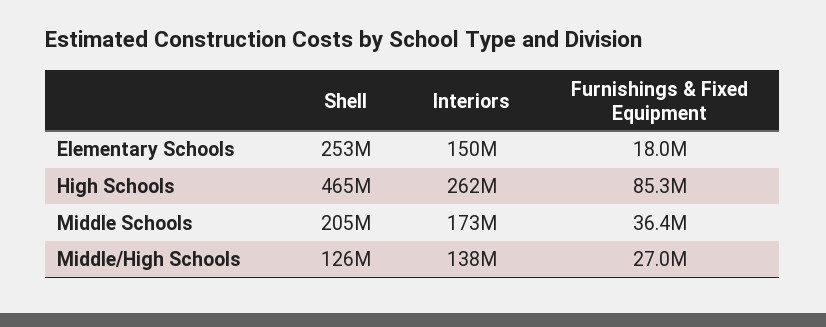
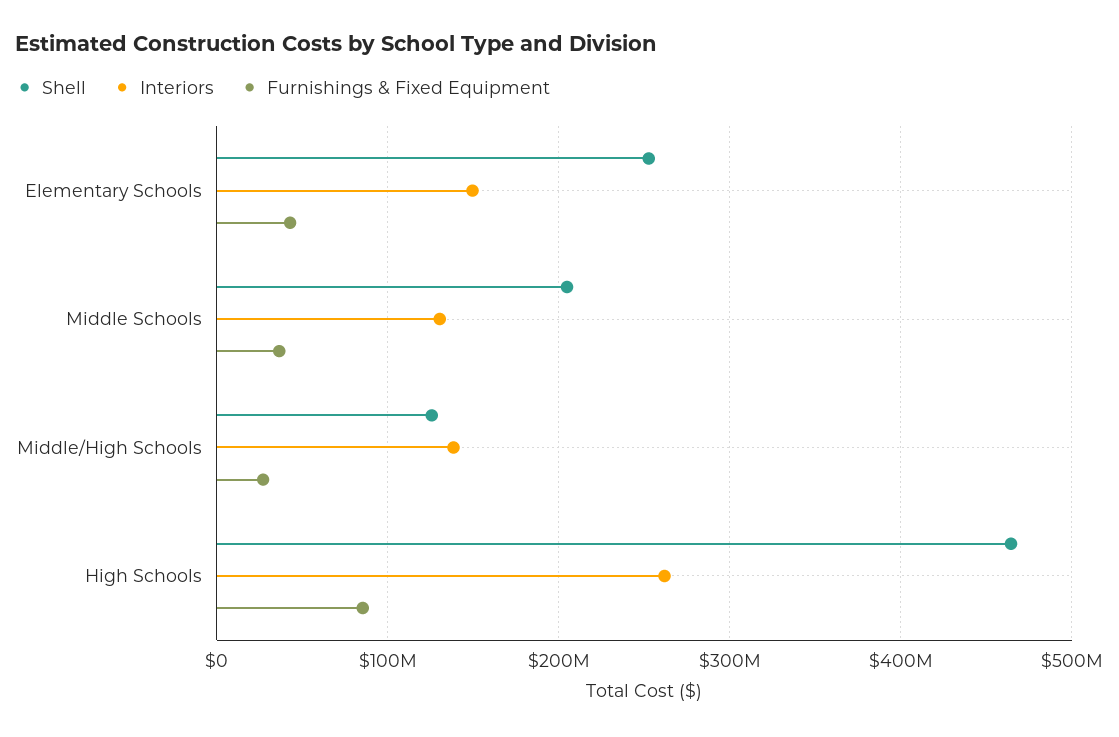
  {
    "Shell": {
      "Elementary Schools": 253000000,
      "High Schools": 465000000,
      "Middle Schools": 205000000,
      "Middle/High Schools": 126000000
    },
    "Interiors": {
      "Elementary Schools": 150000000,
      "High Schools": 262000000,
-     "Middle Schools": 173000000,
+     "Middle Schools": 130000000,
      "Middle/High Schools": 138000000
    },
    "Furnishings & Fixed Equipment": {
-     "Elementary Schools": 18000000,
+     "Elementary Schools": 40000000,
      "High Schools": 85300000,
      "Middle Schools": 36400000,
      "Middle/High Schools": 27000000
    }
  }

